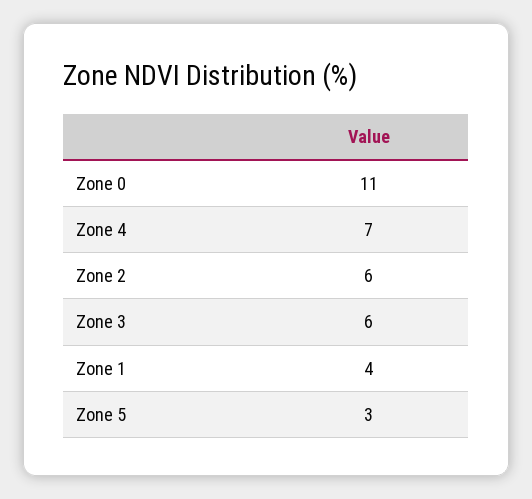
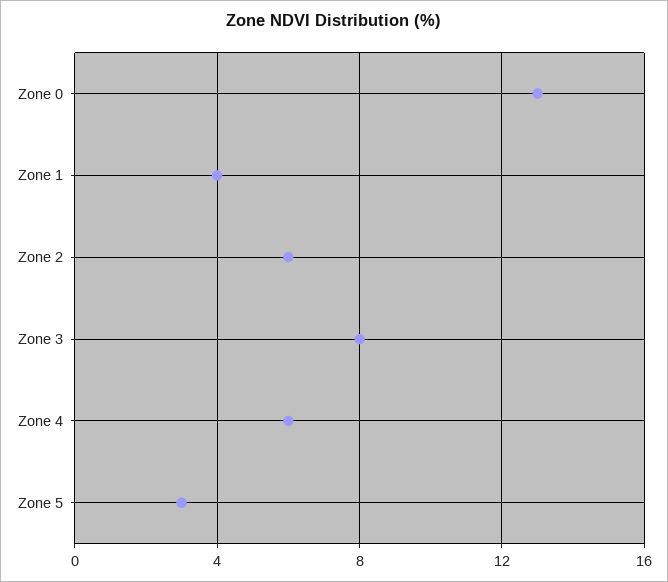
  {
-   "Zone 0": 11,
+   "Zone 0": 13,
-   "Zone 4": 7,
+   "Zone 4": 6,
    "Zone 2": 6,
-   "Zone 3": 6,
+   "Zone 3": 8,
    "Zone 1": 4,
    "Zone 5": 3
  }

